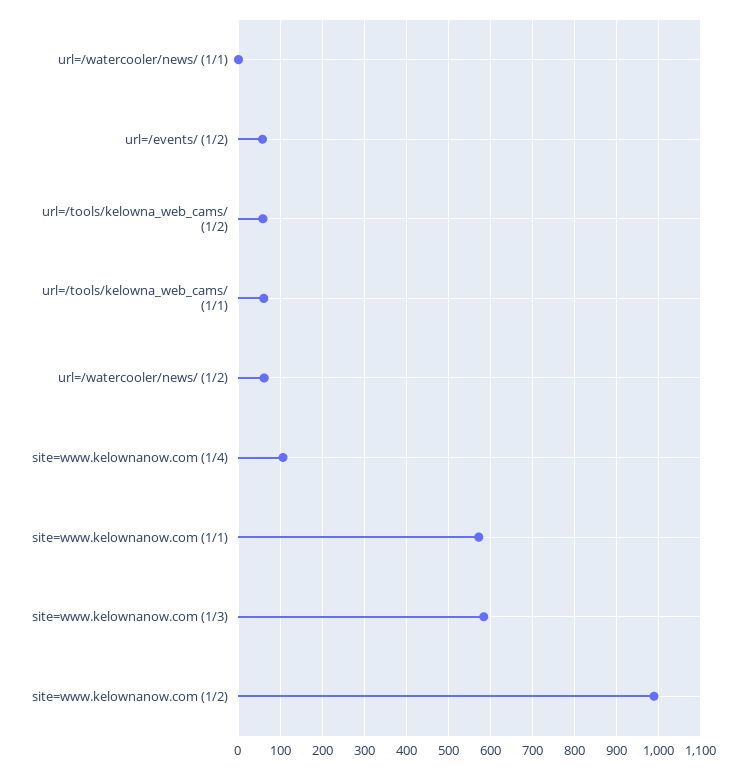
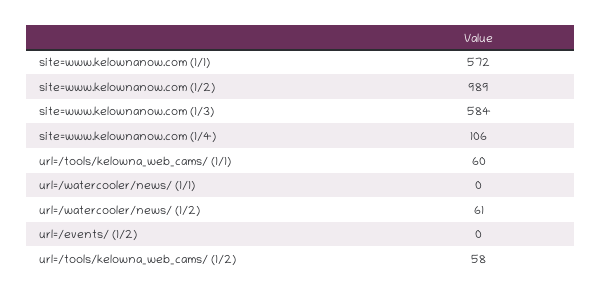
  {
    "url=/watercooler/news/ (1/1)": 0,
-   "url=/events/ (1/2)": 60,
+   "url=/events/ (1/2)": 0,
    "url=/tools/kelowna_web_cams/ (1/2)": 58,
    "url=/tools/kelowna_web_cams/ (1/1)": 60,
    "url=/watercooler/news/ (1/2)": 61,
    "site=www.kelownanow.com (1/4)": 106,
    "site=www.kelownanow.com (1/1)": 572,
    "site=www.kelownanow.com (1/3)": 584,
    "site=www.kelownanow.com (1/2)": 989
  }

